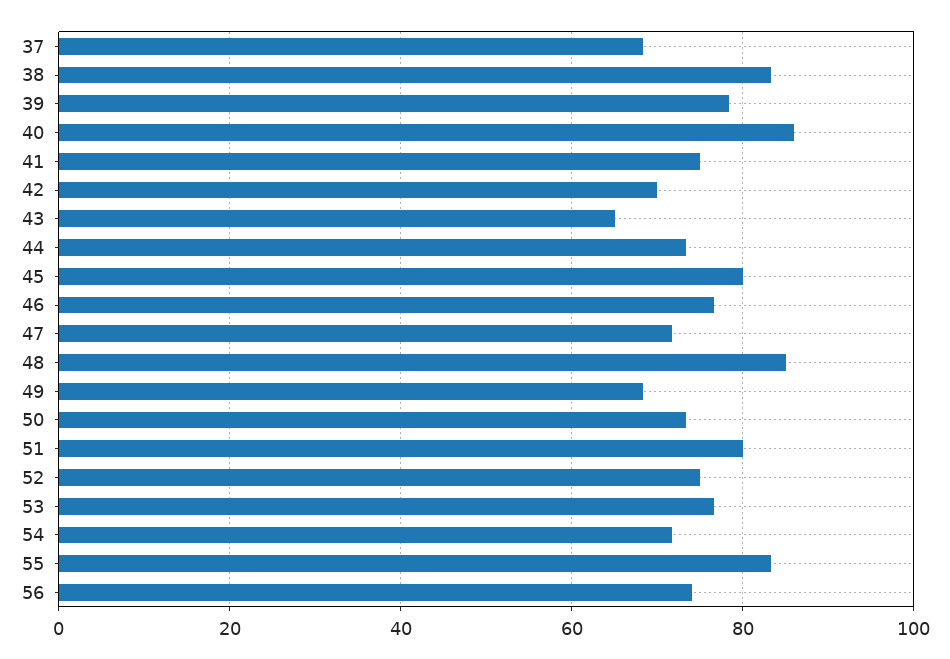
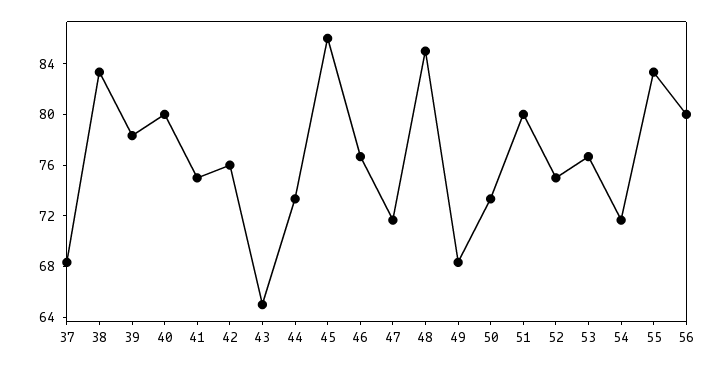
  {
    "37": 68,
    "38": 83,
    "39": 78,
-   "40": 86,
+   "40": 80,
    "41": 75,
-   "42": 70,
+   "42": 76,
    "43": 65,
    "44": 73,
-   "45": 80,
+   "45": 86,
    "46": 77,
    "47": 72,
    "48": 85,
    "49": 68,
    "50": 73,
    "51": 80,
    "52": 75,
    "53": 77,
    "54": 72,
    "55": 83,
-   "56": 74
+   "56": 80
  }

